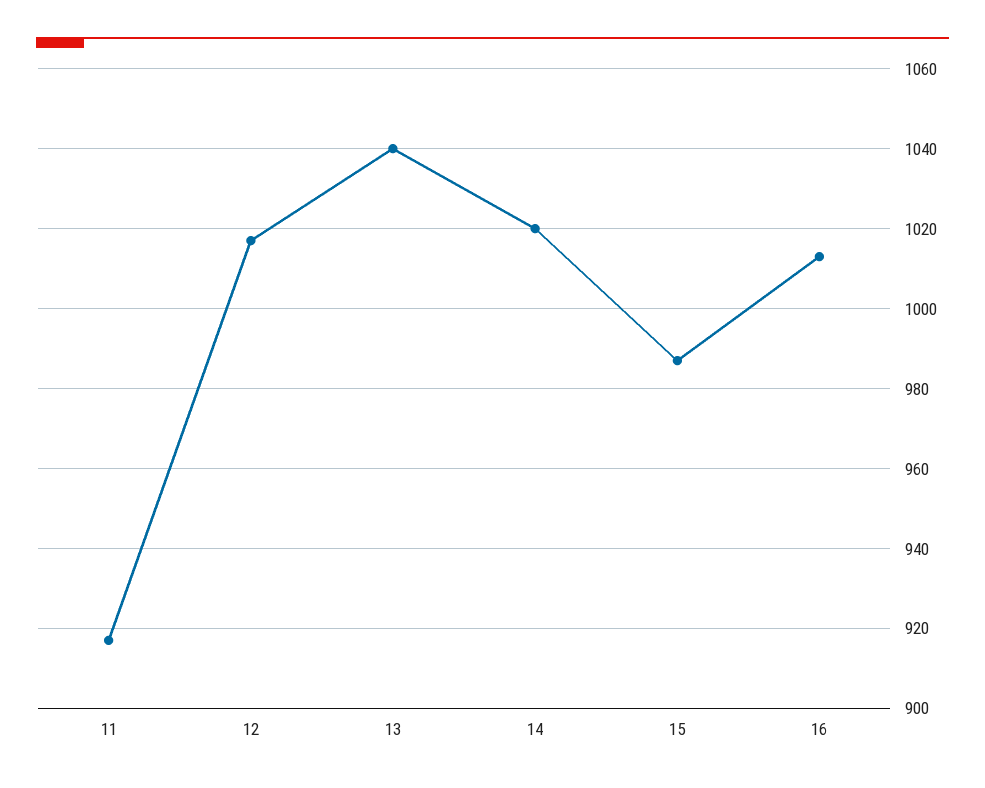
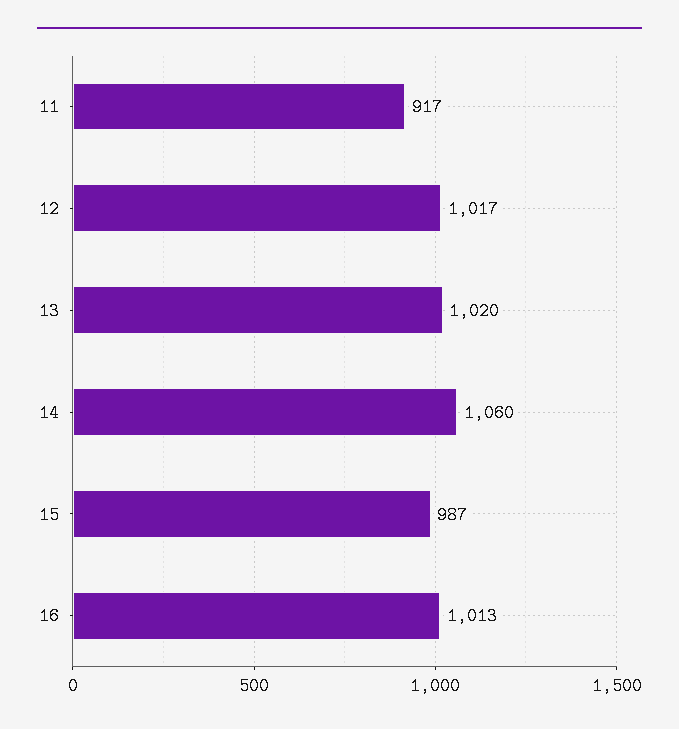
  {
    "11": 917,
    "12": 1017,
-   "13": 1040,
+   "13": 1020,
-   "14": 1020,
+   "14": 1060,
    "15": 987,
    "16": 1013
  }

